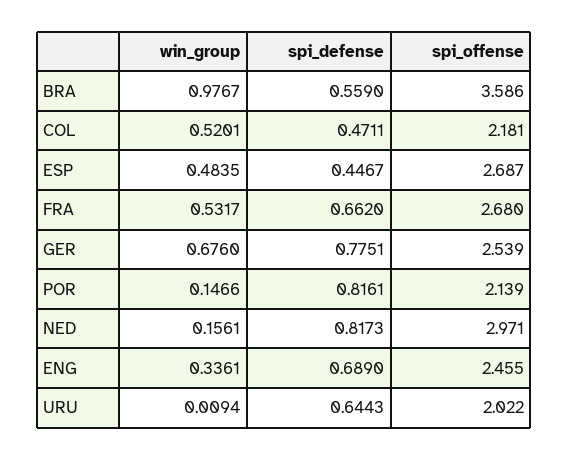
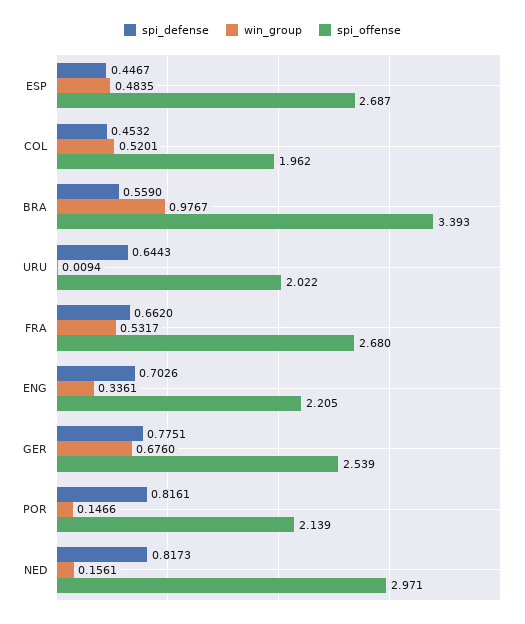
  {
    "win_group": {
      "BRA": 0.9767,
      "COL": 0.5201,
      "ESP": 0.4835,
      "FRA": 0.5317,
      "GER": 0.676,
      "POR": 0.1466,
      "NED": 0.1561,
      "ENG": 0.3361,
      "URU": 0.0094
    },
    "spi_defense": {
      "BRA": 0.559,
-     "COL": 0.4711,
+     "COL": 0.4532,
      "ESP": 0.4467,
      "FRA": 0.662,
      "GER": 0.7751,
      "POR": 0.8161,
      "NED": 0.8173,
-     "ENG": 0.689,
+     "ENG": 0.7026,
      "URU": 0.6443
    },
    "spi_offense": {
-     "BRA": 3.586,
+     "BRA": 3.393,
-     "COL": 2.181,
+     "COL": 1.962,
      "ESP": 2.687,
      "FRA": 2.68,
      "GER": 2.539,
      "POR": 2.139,
      "NED": 2.971,
-     "ENG": 2.455,
+     "ENG": 2.205,
      "URU": 2.022
    }
  }

